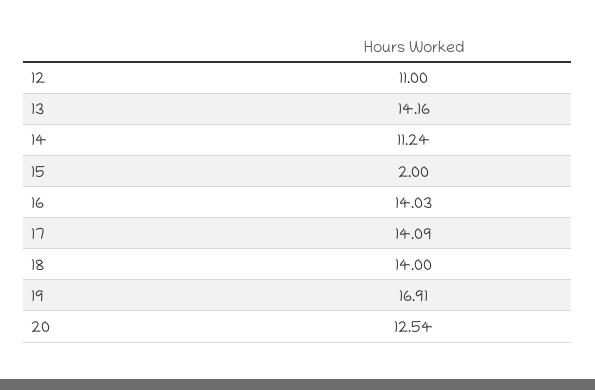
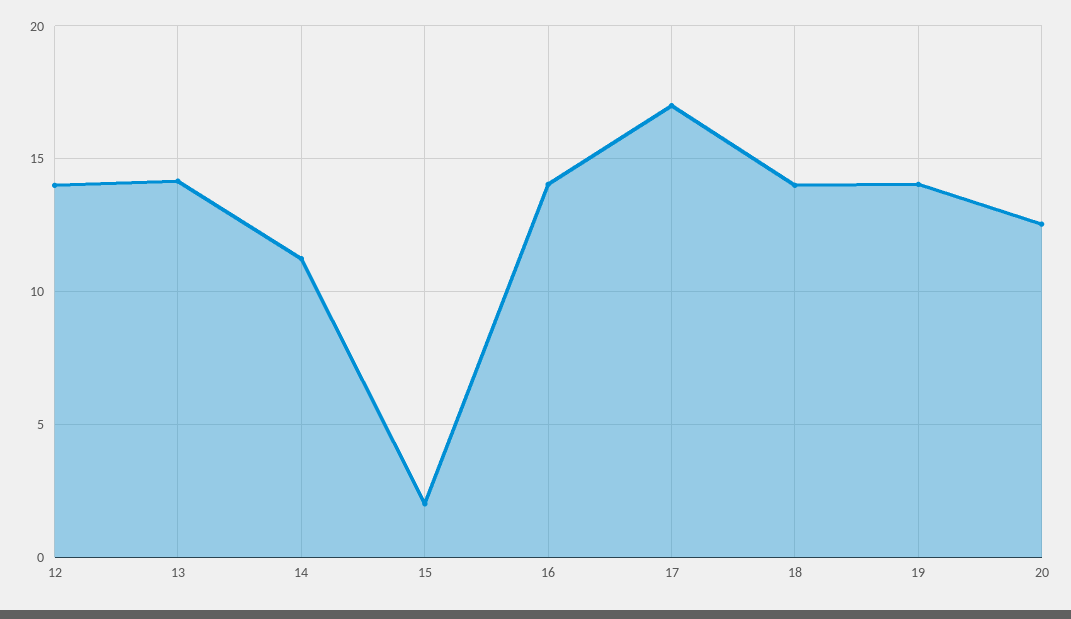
  {
-   "12": 11,
+   "12": 14,
    "13": 14.16,
    "14": 11.24,
    "15": 2,
    "16": 14.03,
-   "17": 14.09,
+   "17": 17,
    "18": 14,
-   "19": 16.91,
+   "19": 14,
    "20": 12.54
  }

